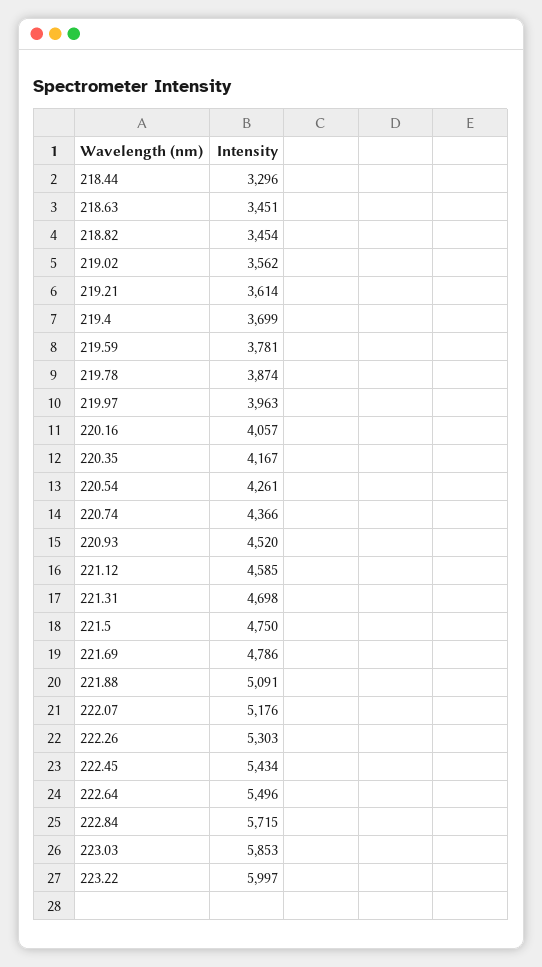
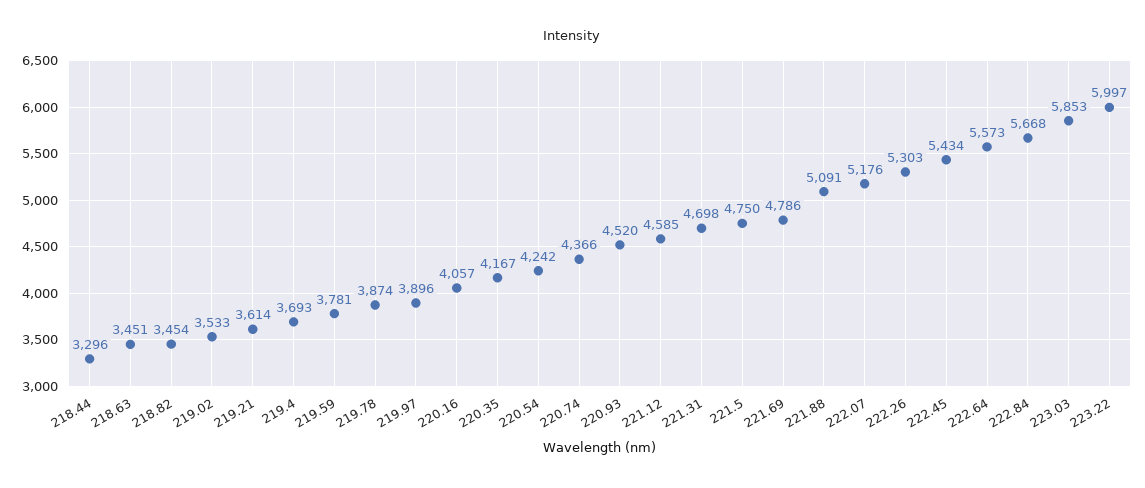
  {
    "218.44": 3296,
    "218.63": 3451,
    "218.82": 3454,
-   "219.02": 3562,
+   "219.02": 3533,
    "219.21": 3614,
-   "219.4": 3699,
+   "219.4": 3693,
    "219.59": 3781,
    "219.78": 3874,
-   "219.97": 3963,
+   "219.97": 3896,
    "220.16": 4057,
    "220.35": 4167,
-   "220.54": 4261,
+   "220.54": 4242,
    "220.74": 4366,
    "220.93": 4520,
    "221.12": 4585,
    "221.31": 4698,
    "221.5": 4750,
    "221.69": 4786,
    "221.88": 5091,
    "222.07": 5176,
    "222.26": 5303,
    "222.45": 5434,
-   "222.64": 5496,
+   "222.64": 5573,
-   "222.84": 5715,
+   "222.84": 5668,
    "223.03": 5853,
    "223.22": 5997
  }

